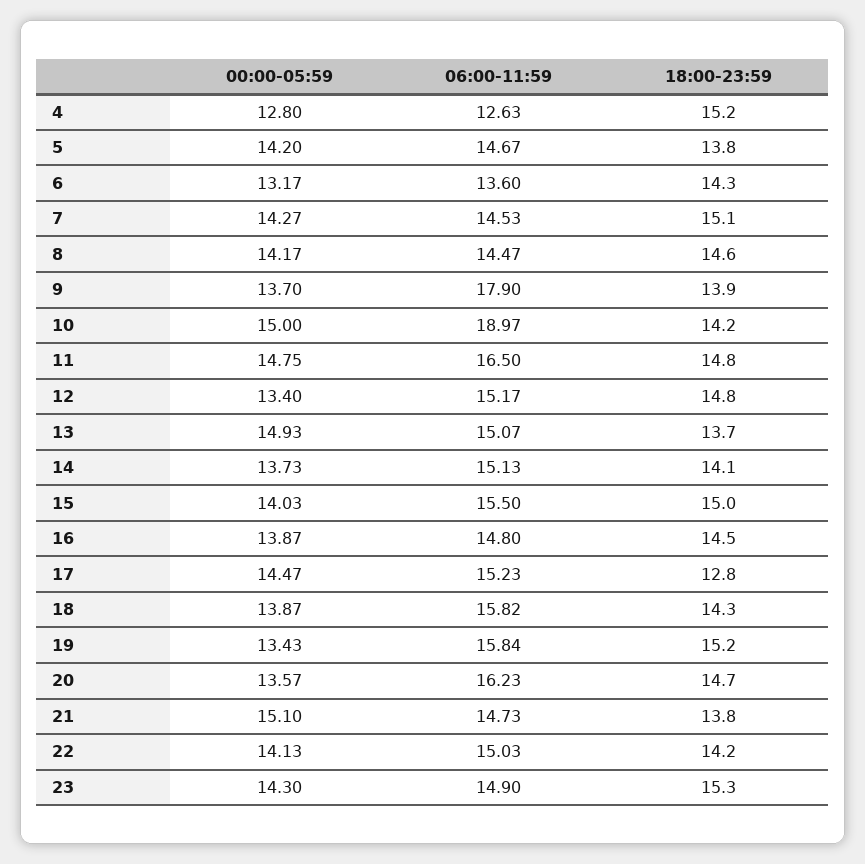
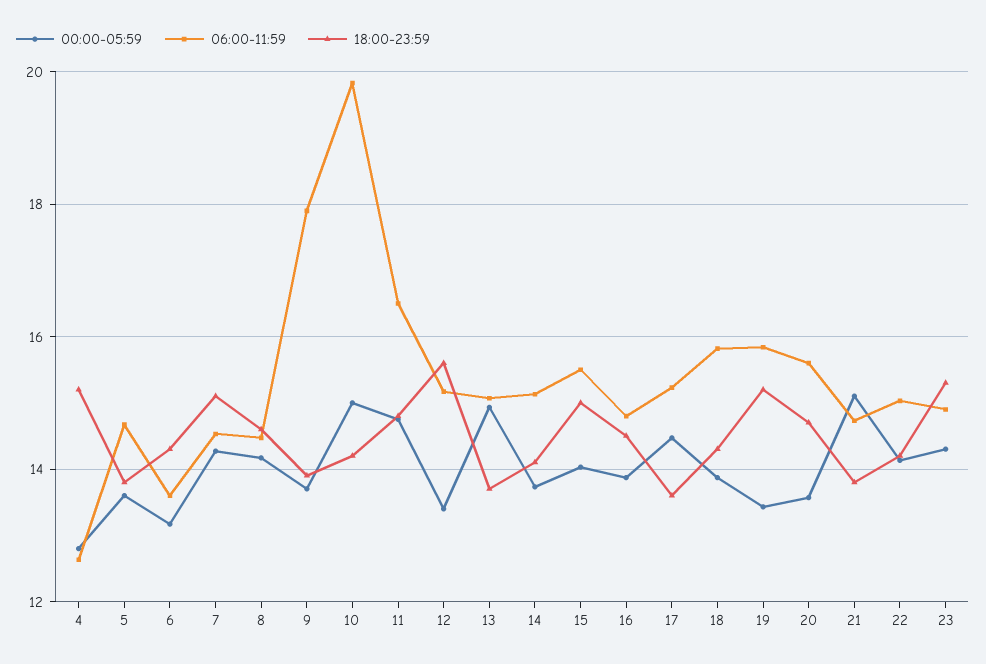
  {
    "00:00-05:59": {
      "4": 12.8,
-     "5": 14.2,
+     "5": 13.6,
      "6": 13.17,
      "7": 14.27,
      "8": 14.17,
      "9": 13.7,
      "10": 15,
      "11": 14.75,
      "12": 13.4,
      "13": 14.93,
      "14": 13.73,
      "15": 14.03,
      "16": 13.87,
      "17": 14.47,
      "18": 13.87,
      "19": 13.43,
      "20": 13.57,
      "21": 15.1,
      "22": 14.13,
      "23": 14.3
    },
    "06:00-11:59": {
      "4": 12.63,
      "5": 14.67,
      "6": 13.6,
      "7": 14.53,
      "8": 14.47,
      "9": 17.9,
-     "10": 18.97,
+     "10": 19.8,
      "11": 16.5,
      "12": 15.17,
      "13": 15.07,
      "14": 15.13,
      "15": 15.5,
      "16": 14.8,
      "17": 15.23,
      "18": 15.82,
      "19": 15.84,
-     "20": 16.23,
+     "20": 15.6,
      "21": 14.73,
      "22": 15.03,
      "23": 14.9
    },
    "18:00-23:59": {
      "4": 15.2,
      "5": 13.8,
      "6": 14.3,
      "7": 15.1,
      "8": 14.6,
      "9": 13.9,
      "10": 14.2,
      "11": 14.8,
-     "12": 14.8,
+     "12": 15.6,
      "13": 13.7,
      "14": 14.1,
      "15": 15,
      "16": 14.5,
-     "17": 12.8,
+     "17": 13.6,
      "18": 14.3,
      "19": 15.2,
      "20": 14.7,
      "21": 13.8,
      "22": 14.2,
      "23": 15.3
    }
  }

